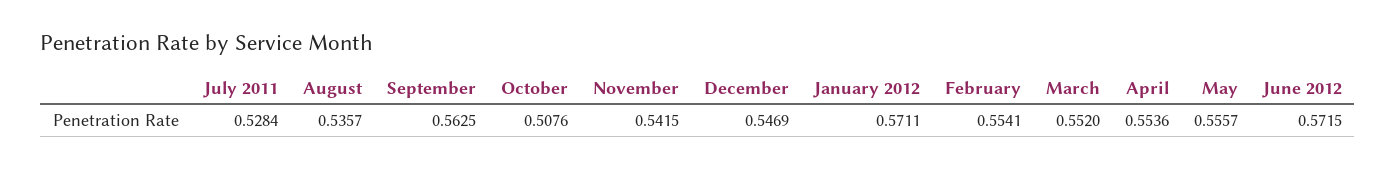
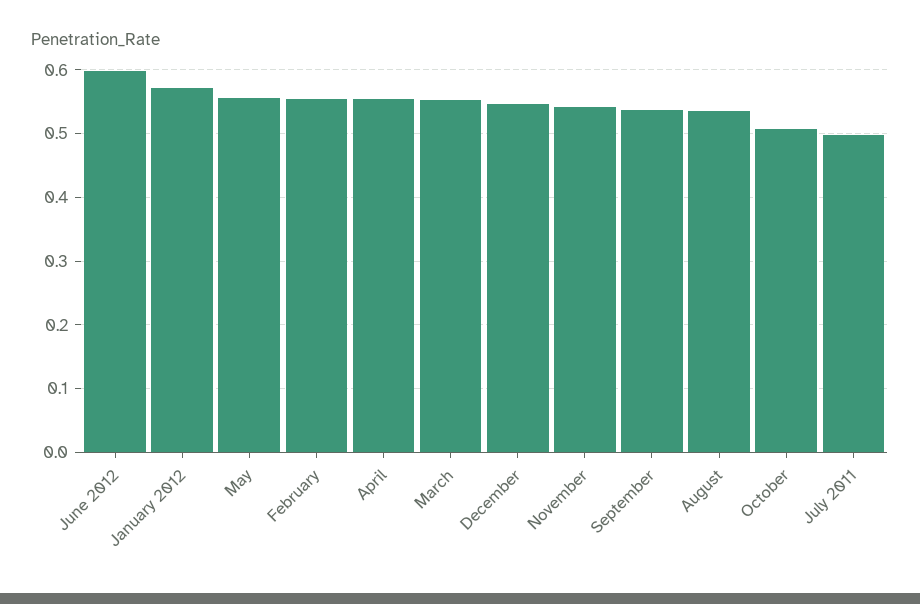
  {
-   "July 2011": 0.5284,
+   "July 2011": 0.5,
    "August": 0.5357,
-   "September": 0.5625,
+   "September": 0.54,
    "October": 0.5076,
    "November": 0.5415,
    "December": 0.5469,
    "January 2012": 0.5711,
    "February": 0.5541,
    "March": 0.552,
    "April": 0.5536,
    "May": 0.5557,
-   "June 2012": 0.5715
+   "June 2012": 0.6
  }

